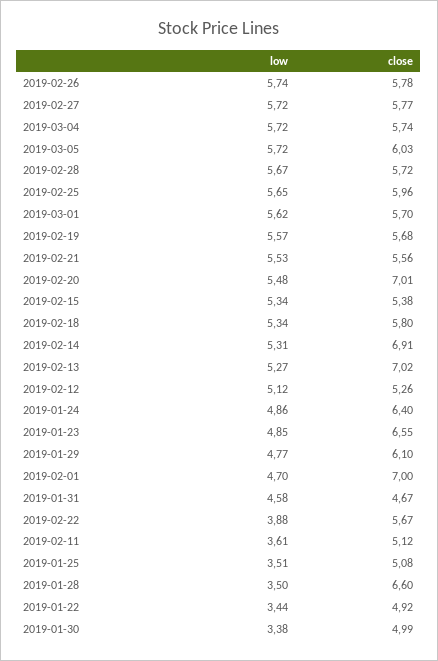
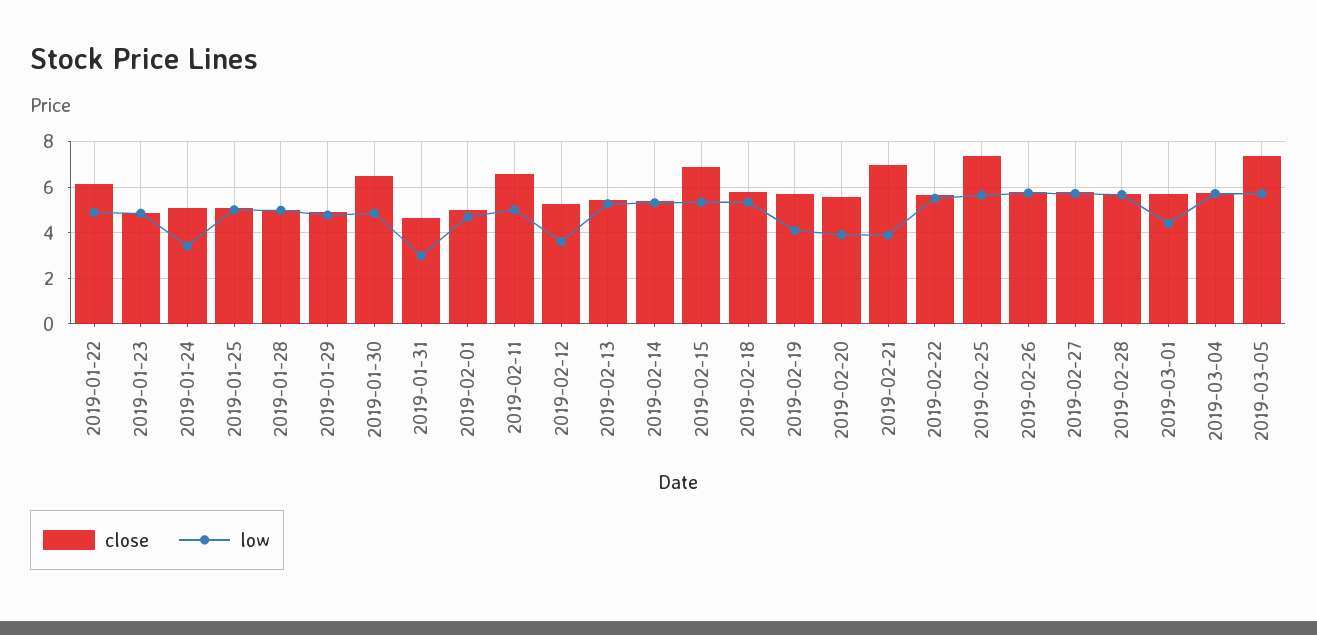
  {
    "low": {
      "2019-02-26": 5.74,
      "2019-02-27": 5.72,
      "2019-03-04": 5.72,
      "2019-03-05": 5.72,
      "2019-02-28": 5.67,
      "2019-02-25": 5.65,
-     "2019-03-01": 5.62,
+     "2019-03-01": 4.5,
-     "2019-02-19": 5.57,
+     "2019-02-19": 4,
-     "2019-02-21": 5.53,
+     "2019-02-21": 4,
-     "2019-02-20": 5.48,
+     "2019-02-20": 4,
      "2019-02-15": 5.34,
      "2019-02-18": 5.34,
      "2019-02-14": 5.31,
      "2019-02-13": 5.27,
-     "2019-02-12": 5.12,
+     "2019-02-12": 3.5,
-     "2019-01-24": 4.86,
+     "2019-01-24": 3.5,
      "2019-01-23": 4.85,
      "2019-01-29": 4.77,
      "2019-02-01": 4.7,
-     "2019-01-31": 4.58,
+     "2019-01-31": 3,
-     "2019-02-22": 3.88,
+     "2019-02-22": 5.5,
-     "2019-02-11": 3.61,
+     "2019-02-11": 5,
-     "2019-01-25": 3.51,
+     "2019-01-25": 5,
-     "2019-01-28": 3.5,
+     "2019-01-28": 5,
-     "2019-01-22": 3.44,
+     "2019-01-22": 5,
-     "2019-01-30": 3.38
+     "2019-01-30": 5
    },
    "close": {
      "2019-02-26": 5.78,
      "2019-02-27": 5.77,
      "2019-03-04": 5.74,
-     "2019-03-05": 6.03,
+     "2019-03-05": 7.5,
      "2019-02-28": 5.72,
-     "2019-02-25": 5.96,
+     "2019-02-25": 7.5,
      "2019-03-01": 5.7,
      "2019-02-19": 5.68,
-     "2019-02-21": 5.56,
+     "2019-02-21": 7,
-     "2019-02-20": 7.01,
+     "2019-02-20": 5.5,
-     "2019-02-15": 5.38,
+     "2019-02-15": 7,
      "2019-02-18": 5.8,
-     "2019-02-14": 6.91,
+     "2019-02-14": 5.5,
-     "2019-02-13": 7.02,
+     "2019-02-13": 5.5,
      "2019-02-12": 5.26,
-     "2019-01-24": 6.4,
+     "2019-01-24": 5,
-     "2019-01-23": 6.55,
+     "2019-01-23": 5,
-     "2019-01-29": 6.1,
+     "2019-01-29": 5,
-     "2019-02-01": 7,
+     "2019-02-01": 5,
      "2019-01-31": 4.67,
      "2019-02-22": 5.67,
-     "2019-02-11": 5.12,
+     "2019-02-11": 6.5,
      "2019-01-25": 5.08,
-     "2019-01-28": 6.6,
+     "2019-01-28": 5,
-     "2019-01-22": 4.92,
+     "2019-01-22": 6,
-     "2019-01-30": 4.99
+     "2019-01-30": 6.5
    }
  }

